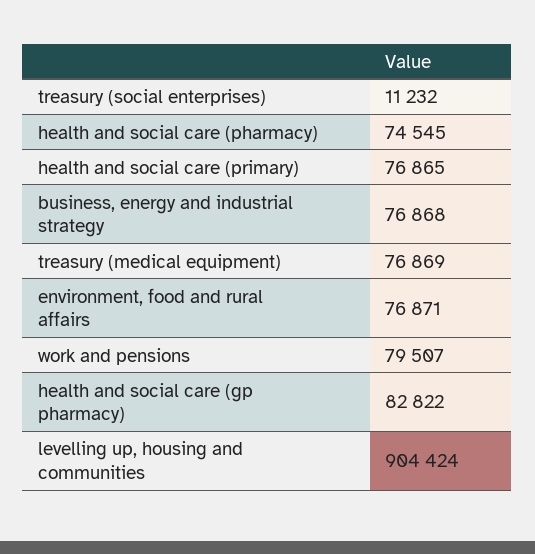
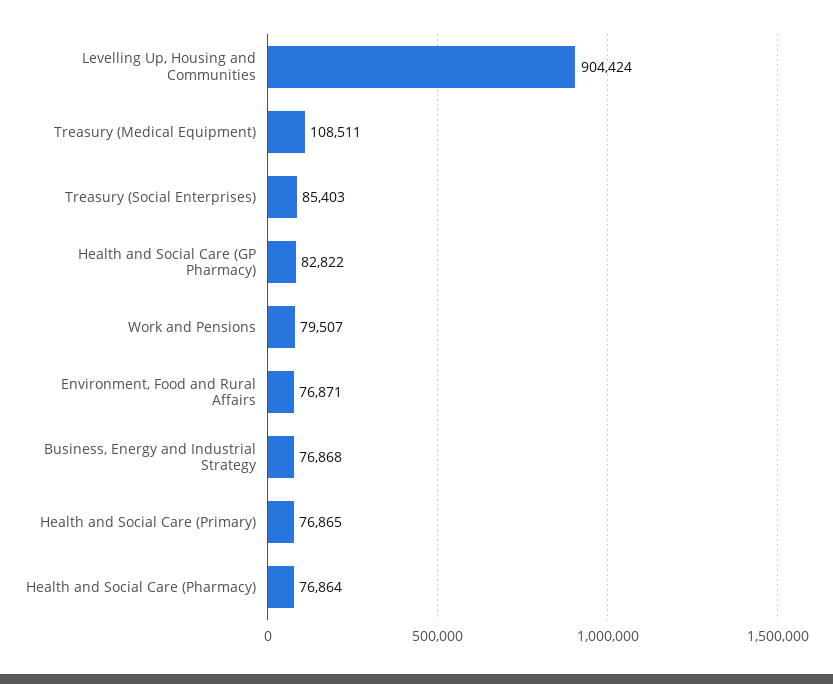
  {
-   "treasury (social enterprises)": 11232,
+   "treasury (social enterprises)": 85403,
-   "health and social care (pharmacy)": 74545,
+   "health and social care (pharmacy)": 76864,
    "health and social care (primary)": 76865,
    "business, energy and industrial strategy": 76868,
-   "treasury (medical equipment)": 76869,
+   "treasury (medical equipment)": 108511,
    "environment, food and rural affairs": 76871,
    "work and pensions": 79507,
    "health and social care (gp pharmacy)": 82822,
    "levelling up, housing and communities": 904424
  }

